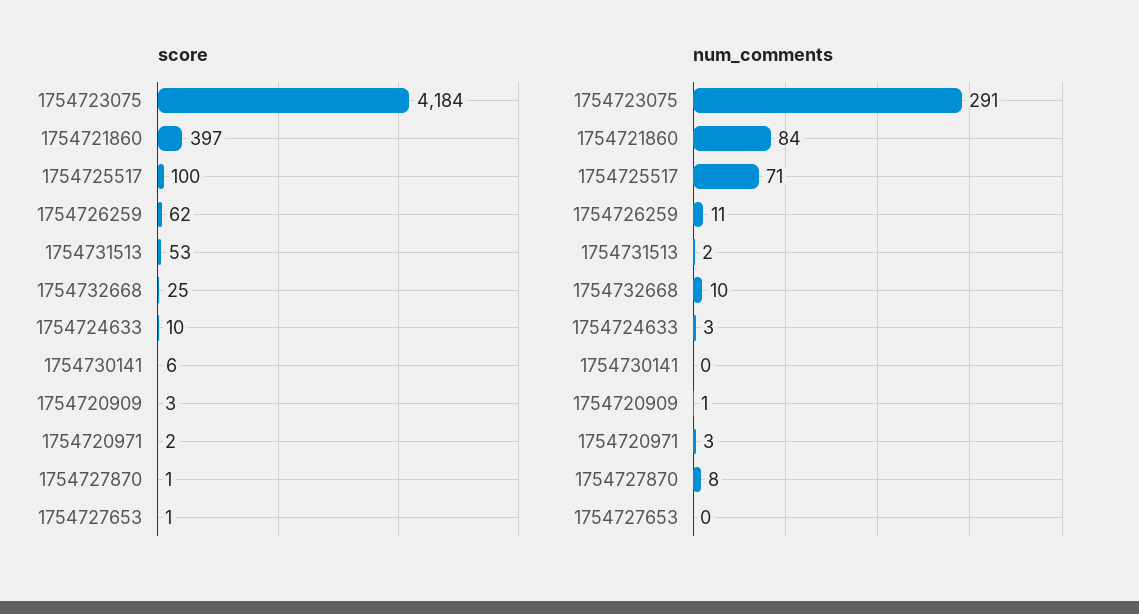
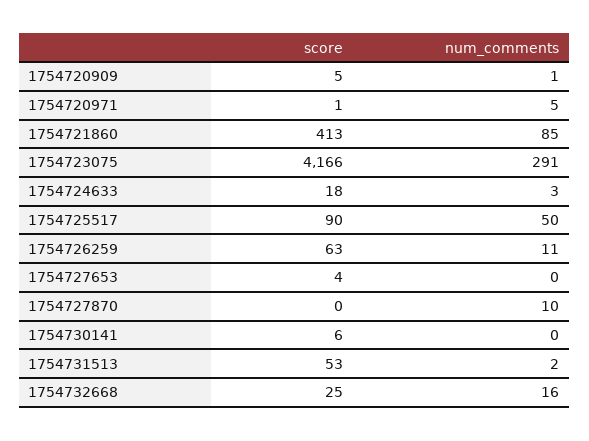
  {
    "score": {
-     "1754723075": 4184,
+     "1754723075": 4166,
-     "1754721860": 397,
+     "1754721860": 413,
-     "1754725517": 100,
+     "1754725517": 90,
-     "1754726259": 62,
+     "1754726259": 63,
      "1754731513": 53,
      "1754732668": 25,
-     "1754724633": 10,
+     "1754724633": 18,
      "1754730141": 6,
-     "1754720909": 3,
+     "1754720909": 5,
-     "1754720971": 2,
+     "1754720971": 1,
-     "1754727870": 1,
+     "1754727870": 0,
-     "1754727653": 1
+     "1754727653": 4
    },
    "num_comments": {
      "1754723075": 291,
-     "1754721860": 84,
+     "1754721860": 85,
-     "1754725517": 71,
+     "1754725517": 50,
      "1754726259": 11,
      "1754731513": 2,
-     "1754732668": 10,
+     "1754732668": 16,
      "1754724633": 3,
      "1754730141": 0,
      "1754720909": 1,
-     "1754720971": 3,
+     "1754720971": 5,
-     "1754727870": 8,
+     "1754727870": 10,
      "1754727653": 0
    }
  }

